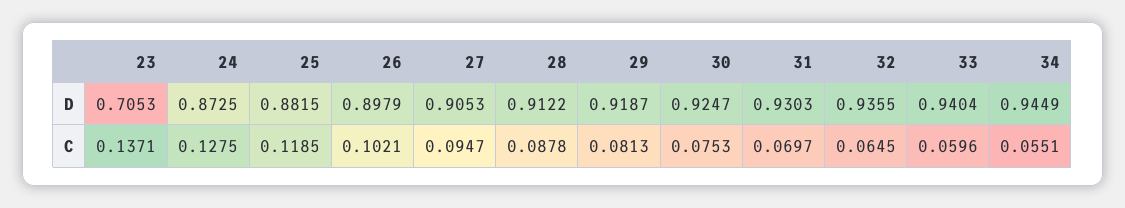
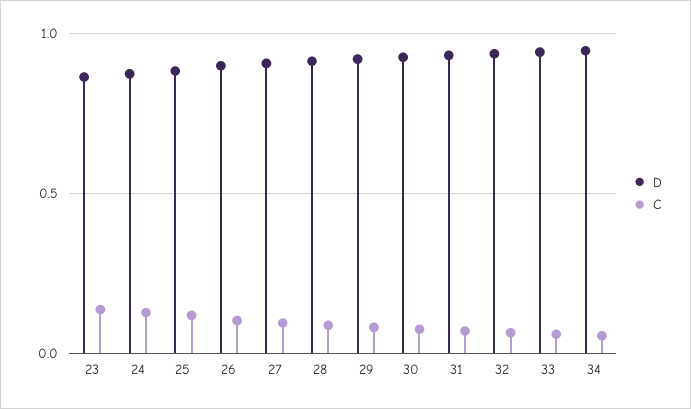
  {
    "D": {
-     "23": 0.7053,
+     "23": 0.85,
      "24": 0.8725,
      "25": 0.8815,
      "26": 0.8979,
      "27": 0.9053,
      "28": 0.9122,
      "29": 0.9187,
      "30": 0.9247,
      "31": 0.9303,
      "32": 0.9355,
      "33": 0.9404,
      "34": 0.9449
    },
    "C": {
      "23": 0.1371,
      "24": 0.1275,
      "25": 0.1185,
      "26": 0.1021,
      "27": 0.0947,
      "28": 0.0878,
      "29": 0.0813,
      "30": 0.0753,
      "31": 0.0697,
      "32": 0.0645,
      "33": 0.0596,
      "34": 0.0551
    }
  }

